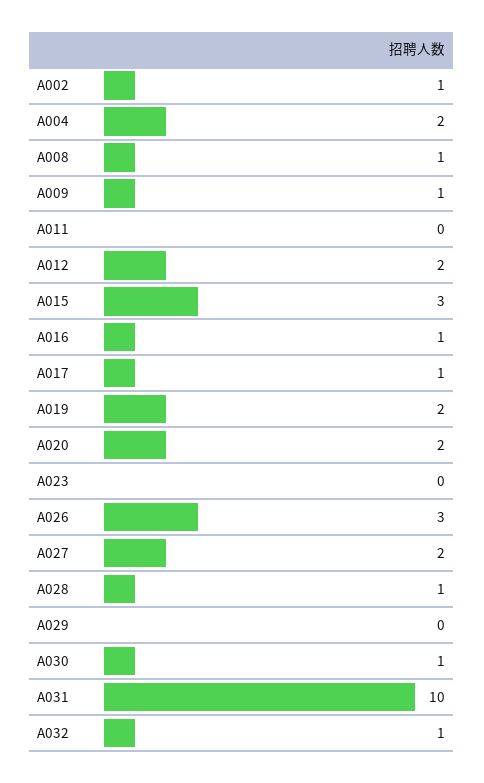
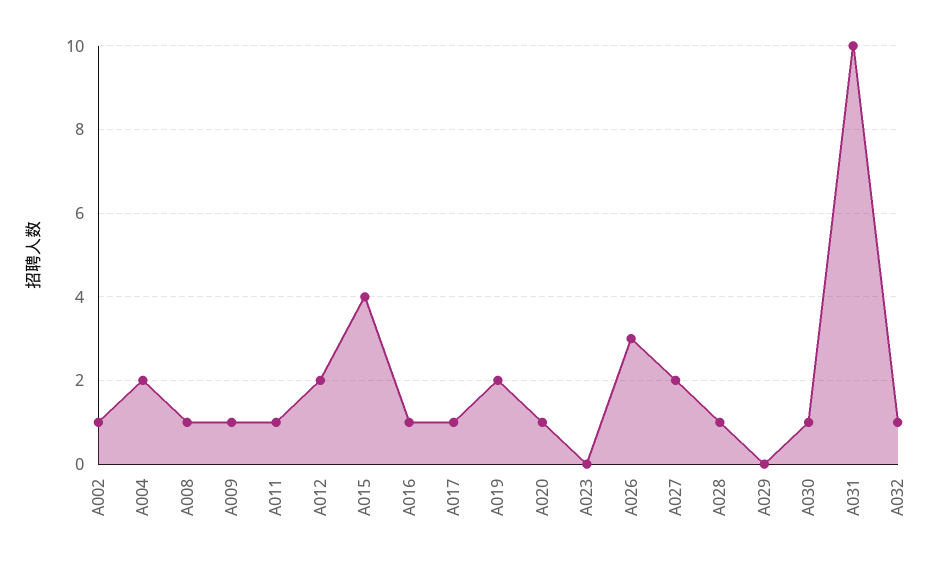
  {
    "A002": 1,
    "A004": 2,
    "A008": 1,
    "A009": 1,
-   "A011": 0,
+   "A011": 1,
    "A012": 2,
-   "A015": 3,
+   "A015": 4,
    "A016": 1,
    "A017": 1,
    "A019": 2,
-   "A020": 2,
+   "A020": 1,
    "A023": 0,
    "A026": 3,
    "A027": 2,
    "A028": 1,
    "A029": 0,
    "A030": 1,
    "A031": 10,
    "A032": 1
  }

